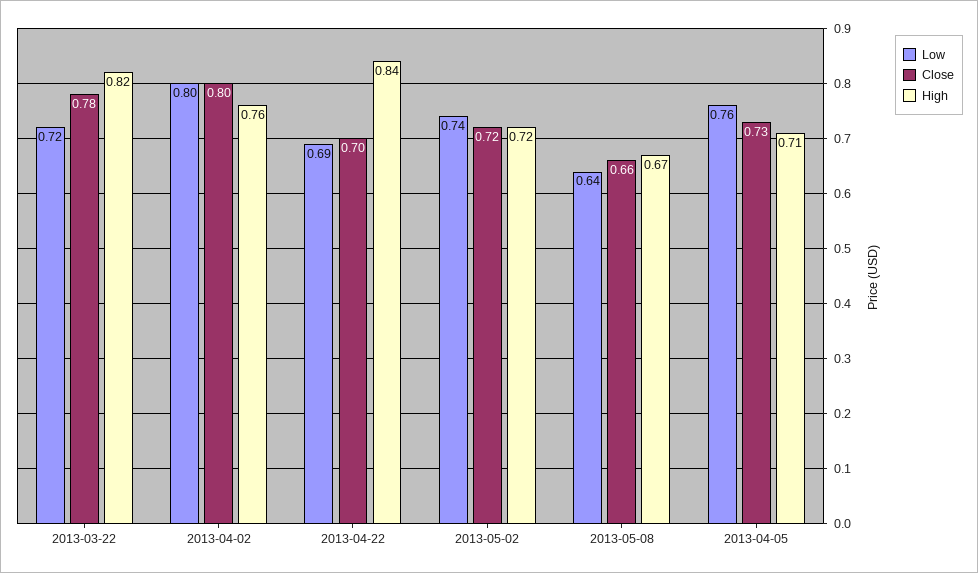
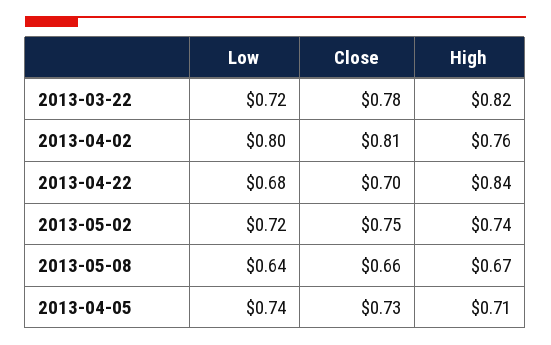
  {
    "Low": {
      "2013-03-22": 0.72,
      "2013-04-02": 0.8,
-     "2013-04-22": 0.69,
+     "2013-04-22": 0.68,
-     "2013-05-02": 0.74,
+     "2013-05-02": 0.72,
      "2013-05-08": 0.64,
-     "2013-04-05": 0.76
+     "2013-04-05": 0.74
    },
    "Close": {
      "2013-03-22": 0.78,
-     "2013-04-02": 0.8,
+     "2013-04-02": 0.81,
      "2013-04-22": 0.7,
-     "2013-05-02": 0.72,
+     "2013-05-02": 0.75,
      "2013-05-08": 0.66,
      "2013-04-05": 0.73
    },
    "High": {
      "2013-03-22": 0.82,
      "2013-04-02": 0.76,
      "2013-04-22": 0.84,
-     "2013-05-02": 0.72,
+     "2013-05-02": 0.74,
      "2013-05-08": 0.67,
      "2013-04-05": 0.71
    }
  }

